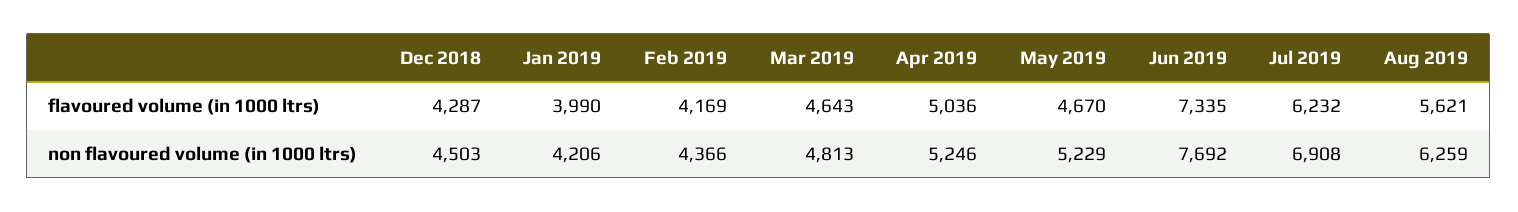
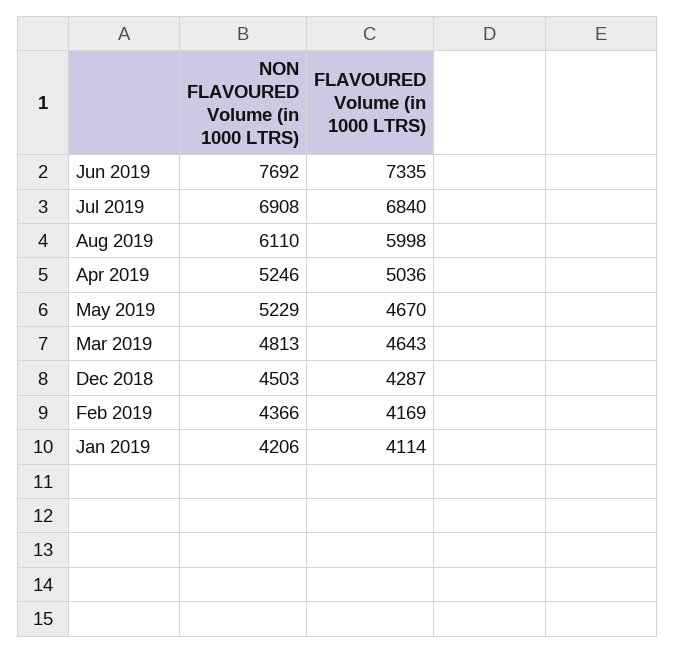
  {
    "Dec 2018": {
      "flavoured volume (in 1000 ltrs)": 4287,
      "non flavoured volume (in 1000 ltrs)": 4503
    },
    "Jan 2019": {
-     "flavoured volume (in 1000 ltrs)": 3990,
+     "flavoured volume (in 1000 ltrs)": 4114,
      "non flavoured volume (in 1000 ltrs)": 4206
    },
    "Feb 2019": {
      "flavoured volume (in 1000 ltrs)": 4169,
      "non flavoured volume (in 1000 ltrs)": 4366
    },
    "Mar 2019": {
      "flavoured volume (in 1000 ltrs)": 4643,
      "non flavoured volume (in 1000 ltrs)": 4813
    },
    "Apr 2019": {
      "flavoured volume (in 1000 ltrs)": 5036,
      "non flavoured volume (in 1000 ltrs)": 5246
    },
    "May 2019": {
      "flavoured volume (in 1000 ltrs)": 4670,
      "non flavoured volume (in 1000 ltrs)": 5229
    },
    "Jun 2019": {
      "flavoured volume (in 1000 ltrs)": 7335,
      "non flavoured volume (in 1000 ltrs)": 7692
    },
    "Jul 2019": {
-     "flavoured volume (in 1000 ltrs)": 6232,
+     "flavoured volume (in 1000 ltrs)": 6840,
      "non flavoured volume (in 1000 ltrs)": 6908
    },
    "Aug 2019": {
-     "flavoured volume (in 1000 ltrs)": 5621,
+     "flavoured volume (in 1000 ltrs)": 5998,
-     "non flavoured volume (in 1000 ltrs)": 6259
+     "non flavoured volume (in 1000 ltrs)": 6110
    }
  }

